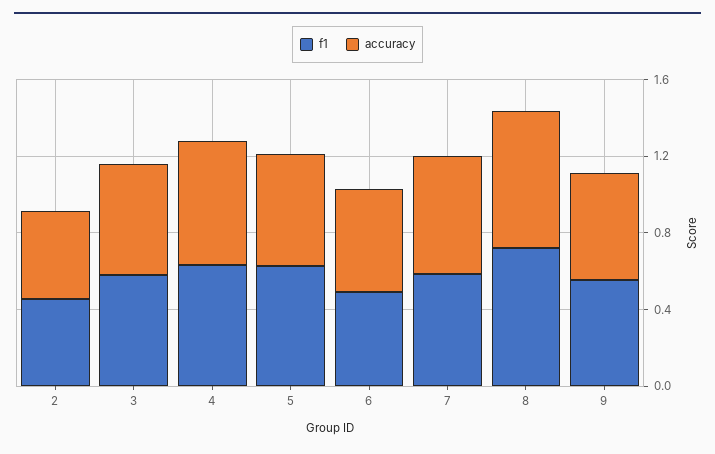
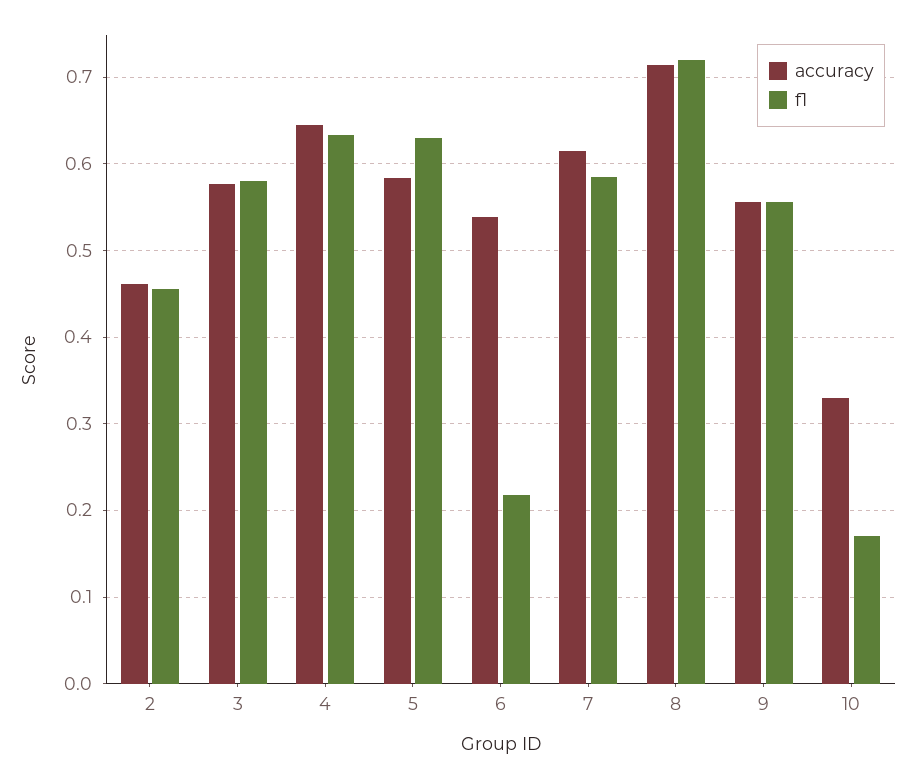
  {
    "f1": {
      "2": 0.46,
      "3": 0.58,
      "4": 0.63,
      "5": 0.63,
-     "6": 0.5,
+     "6": 0.22,
      "7": 0.59,
      "8": 0.72,
-     "9": 0.56
+     "9": 0.56,
+     "10": 0.17
    },
    "accuracy": {
      "2": 0.46,
      "3": 0.58,
      "4": 0.65,
      "5": 0.58,
      "6": 0.54,
      "7": 0.62,
      "8": 0.71,
-     "9": 0.56
+     "9": 0.56,
+     "10": 0.33
    }
  }

